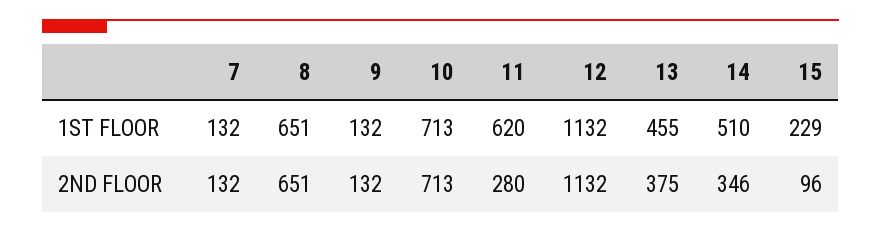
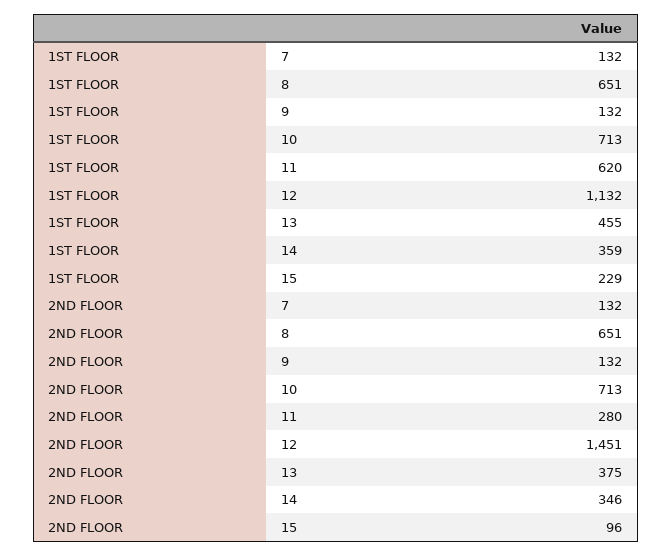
  {
    "7": {
      "1ST FLOOR": 132,
      "2ND FLOOR": 132
    },
    "8": {
      "1ST FLOOR": 651,
      "2ND FLOOR": 651
    },
    "9": {
      "1ST FLOOR": 132,
      "2ND FLOOR": 132
    },
    "10": {
      "1ST FLOOR": 713,
      "2ND FLOOR": 713
    },
    "11": {
      "1ST FLOOR": 620,
      "2ND FLOOR": 280
    },
    "12": {
      "1ST FLOOR": 1132,
-     "2ND FLOOR": 1132
+     "2ND FLOOR": 1451
    },
    "13": {
      "1ST FLOOR": 455,
      "2ND FLOOR": 375
    },
    "14": {
-     "1ST FLOOR": 510,
+     "1ST FLOOR": 359,
      "2ND FLOOR": 346
    },
    "15": {
      "1ST FLOOR": 229,
      "2ND FLOOR": 96
    }
  }

